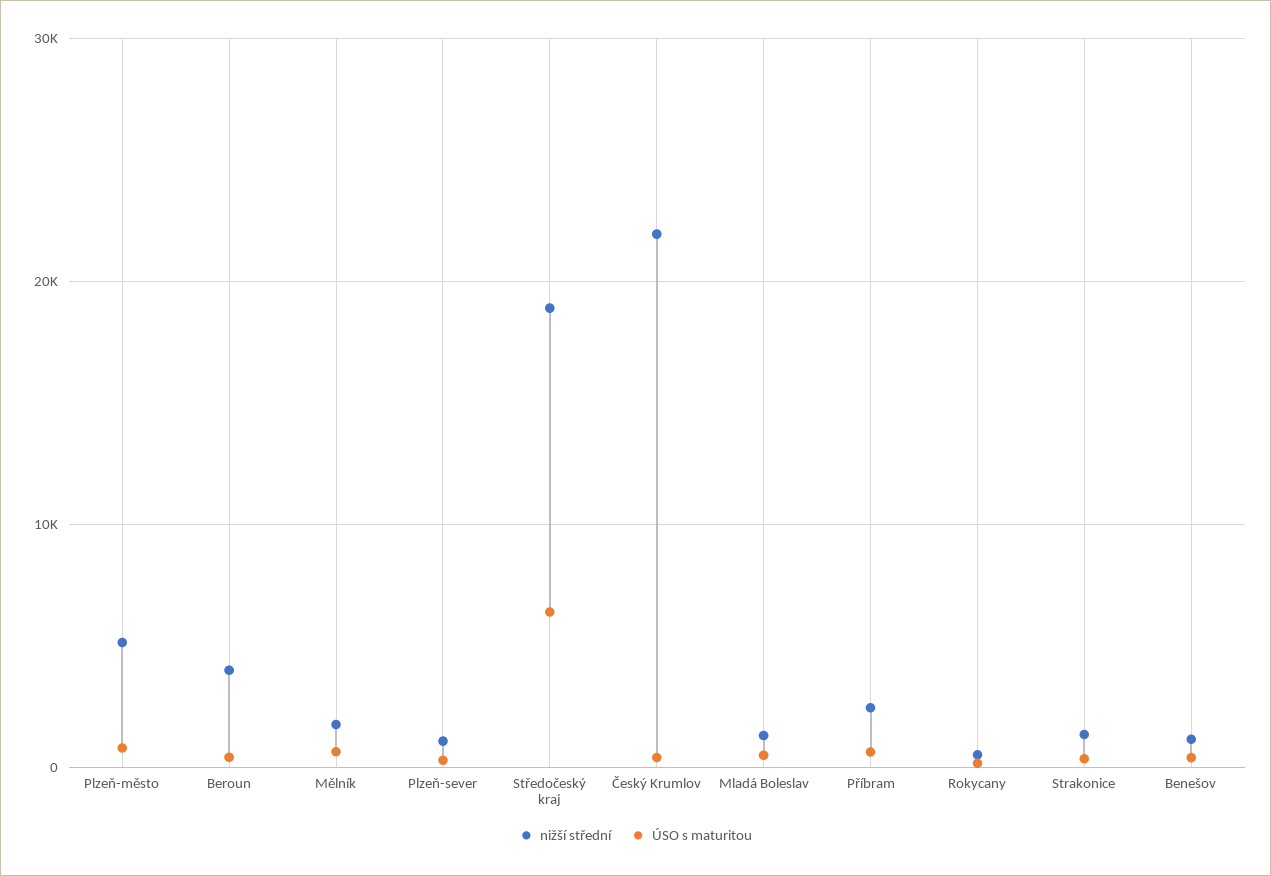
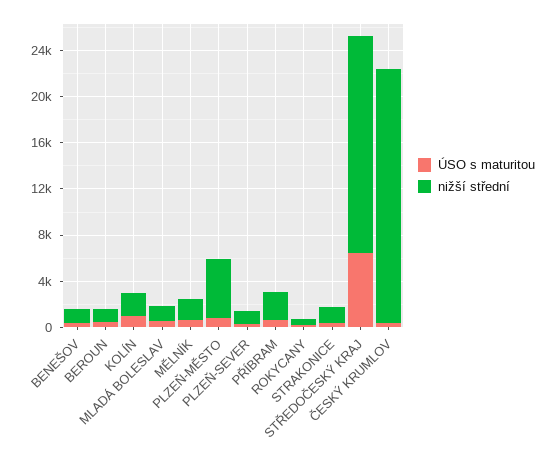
  {
    "nižší střední": {
      "Plzeň-město": 5000,
-     "Beroun": 4000,
+     "Beroun": 1000,
      "Mělník": 2000,
      "Plzeň-sever": 1000,
      "Středočeský kraj": 19000,
      "Český Krumlov": 22000,
      "Mladá Boleslav": 1000,
      "Příbram": 2000,
      "Rokycany": 1000,
      "Strakonice": 1000,
-     "Benešov": 1000
+     "Benešov": 1000,
+     "KOLÍN": 2000
    },
    "ÚSO s maturitou": {
      "Plzeň-město": 1000,
      "Beroun": 0,
      "Mělník": 1000,
      "Plzeň-sever": 0,
      "Středočeský kraj": 6000,
      "Český Krumlov": 0,
      "Mladá Boleslav": 1000,
      "Příbram": 1000,
      "Rokycany": 0,
      "Strakonice": 0,
-     "Benešov": 0
+     "Benešov": 0,
+     "KOLÍN": 1000
    }
  }

